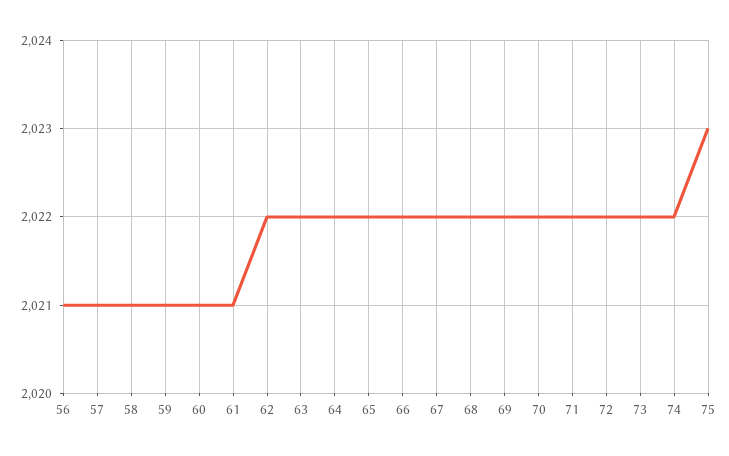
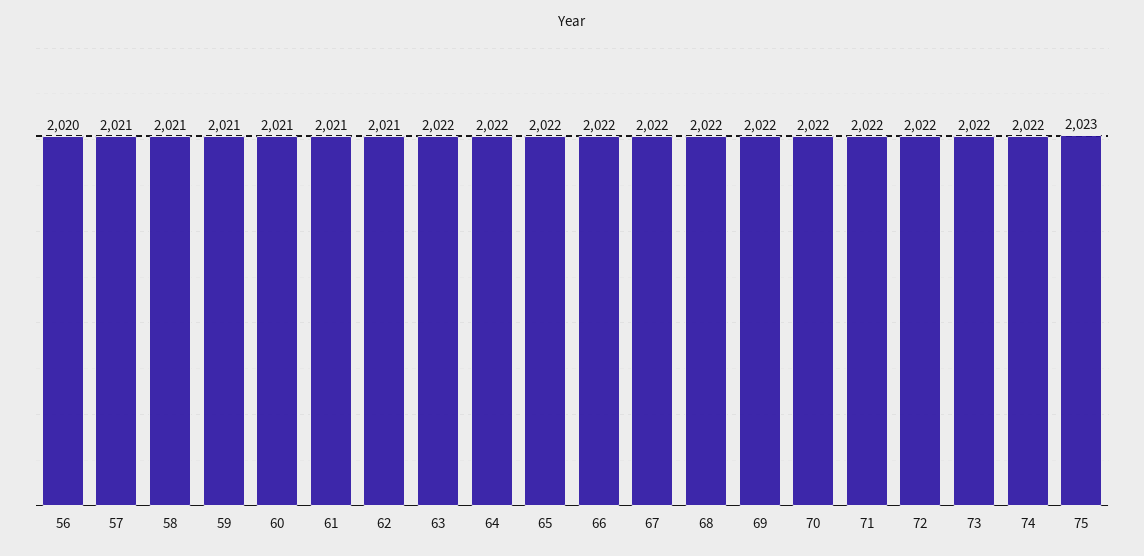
  {
-   "56": 2021,
+   "56": 2020,
    "57": 2021,
    "58": 2021,
    "59": 2021,
    "60": 2021,
    "61": 2021,
-   "62": 2022,
+   "62": 2021,
    "63": 2022,
    "64": 2022,
    "65": 2022,
    "66": 2022,
    "67": 2022,
    "68": 2022,
    "69": 2022,
    "70": 2022,
    "71": 2022,
    "72": 2022,
    "73": 2022,
    "74": 2022,
    "75": 2023
  }

